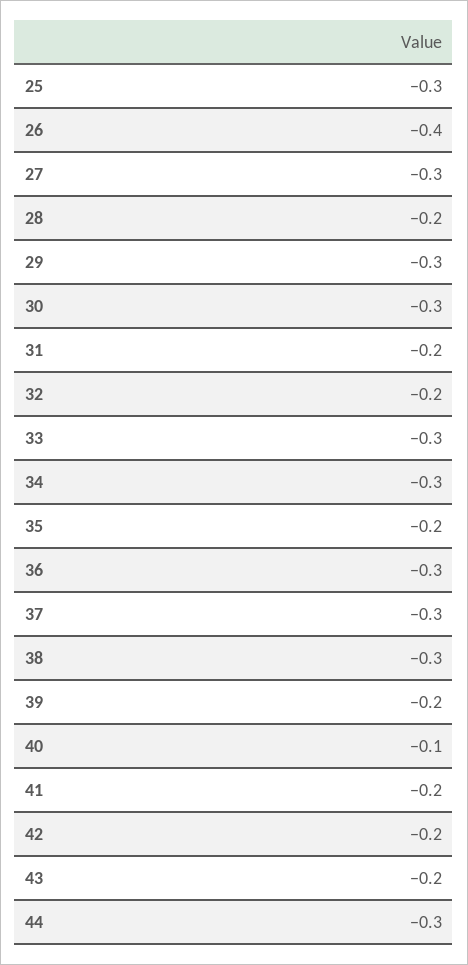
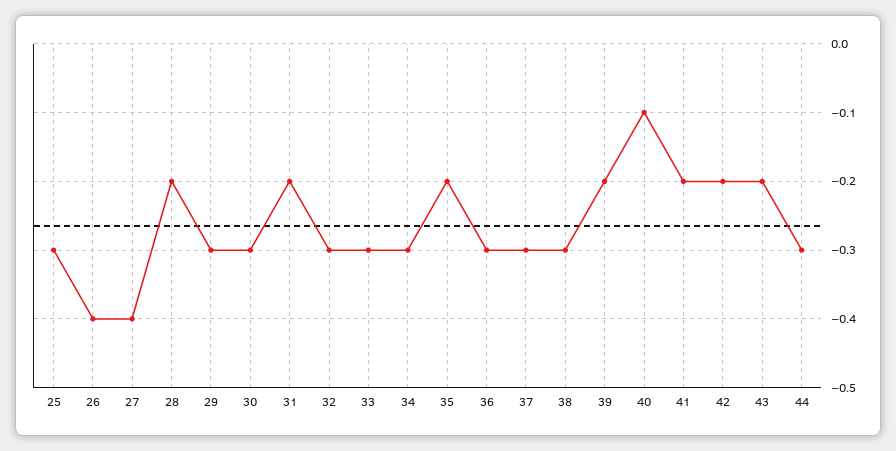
  {
    "25": -0.3,
    "26": -0.4,
-   "27": -0.3,
+   "27": -0.4,
    "28": -0.2,
    "29": -0.3,
    "30": -0.3,
    "31": -0.2,
-   "32": -0.2,
+   "32": -0.3,
    "33": -0.3,
    "34": -0.3,
    "35": -0.2,
    "36": -0.3,
    "37": -0.3,
    "38": -0.3,
    "39": -0.2,
    "40": -0.1,
    "41": -0.2,
    "42": -0.2,
    "43": -0.2,
    "44": -0.3
  }

